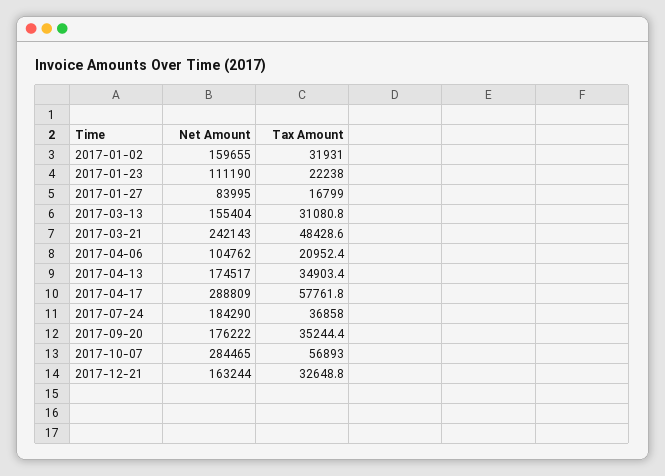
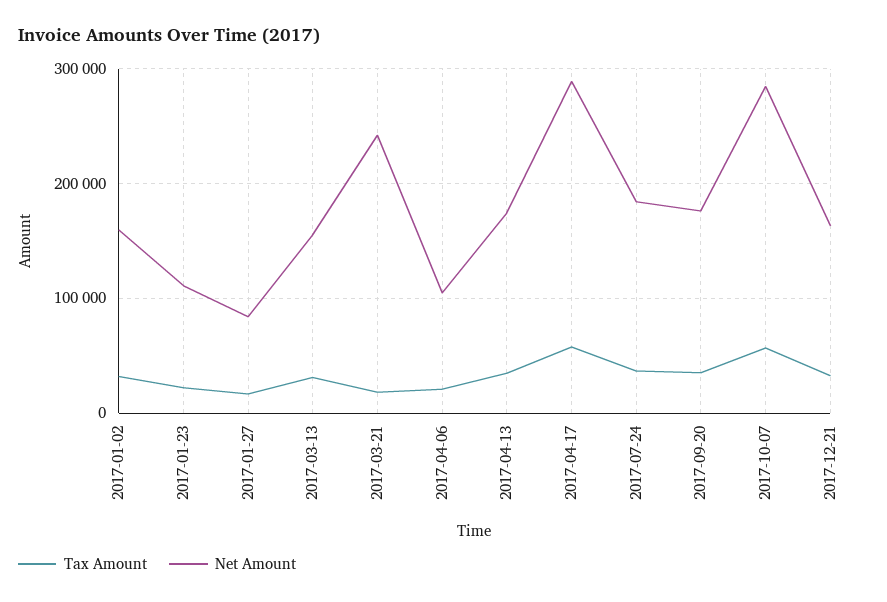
  {
    "Net Amount": {
      "2017-01-02": 159655,
      "2017-01-23": 111190,
      "2017-01-27": 83995,
      "2017-03-13": 155404,
      "2017-03-21": 242143,
      "2017-04-06": 104762,
      "2017-04-13": 174517,
      "2017-04-17": 288809,
      "2017-07-24": 184290,
      "2017-09-20": 176222,
      "2017-10-07": 284465,
      "2017-12-21": 163244
    },
    "Tax Amount": {
      "2017-01-02": 31931,
      "2017-01-23": 22238,
      "2017-01-27": 16799,
      "2017-03-13": 31080.8,
-     "2017-03-21": 48428.6,
+     "2017-03-21": 20000,
      "2017-04-06": 20952.4,
      "2017-04-13": 34903.4,
      "2017-04-17": 57761.8,
      "2017-07-24": 36858,
      "2017-09-20": 35244.4,
      "2017-10-07": 56893,
      "2017-12-21": 32648.8
    }
  }

